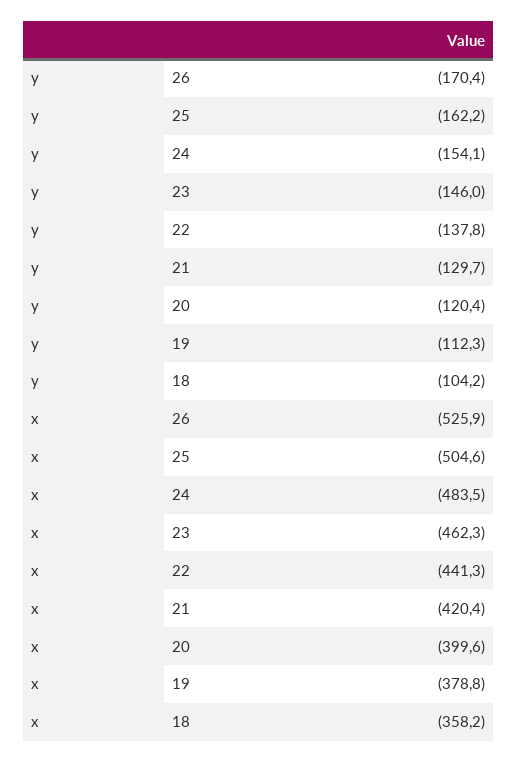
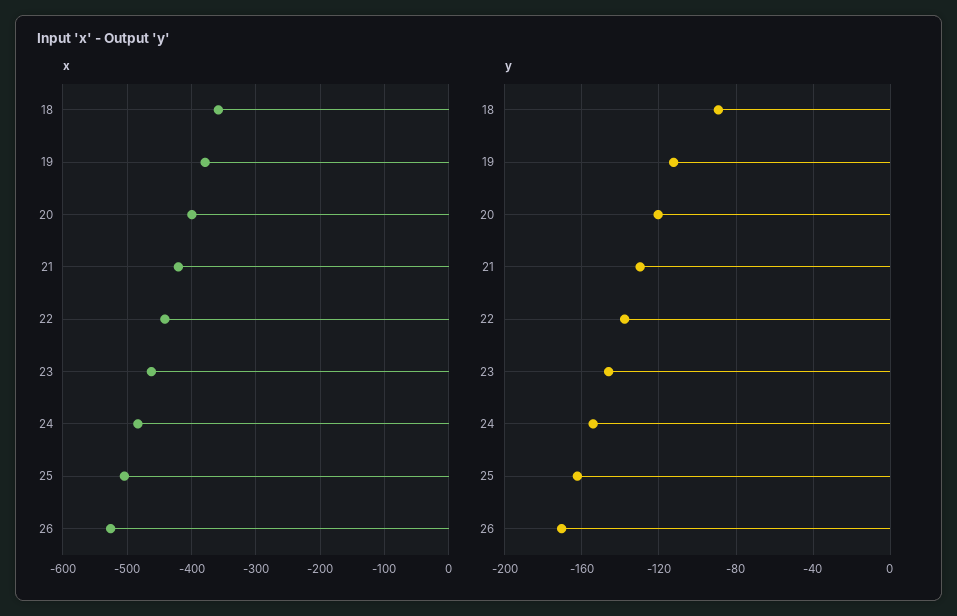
  {
    "y": {
      "26": -170.4,
      "25": -162.2,
      "24": -154.1,
      "23": -146,
      "22": -137.8,
      "21": -129.7,
      "20": -120.4,
      "19": -112.3,
-     "18": -104.2
+     "18": -90
    },
    "x": {
      "26": -525.9,
      "25": -504.6,
      "24": -483.5,
      "23": -462.3,
      "22": -441.3,
      "21": -420.4,
      "20": -399.6,
      "19": -378.8,
      "18": -358.2
    }
  }

